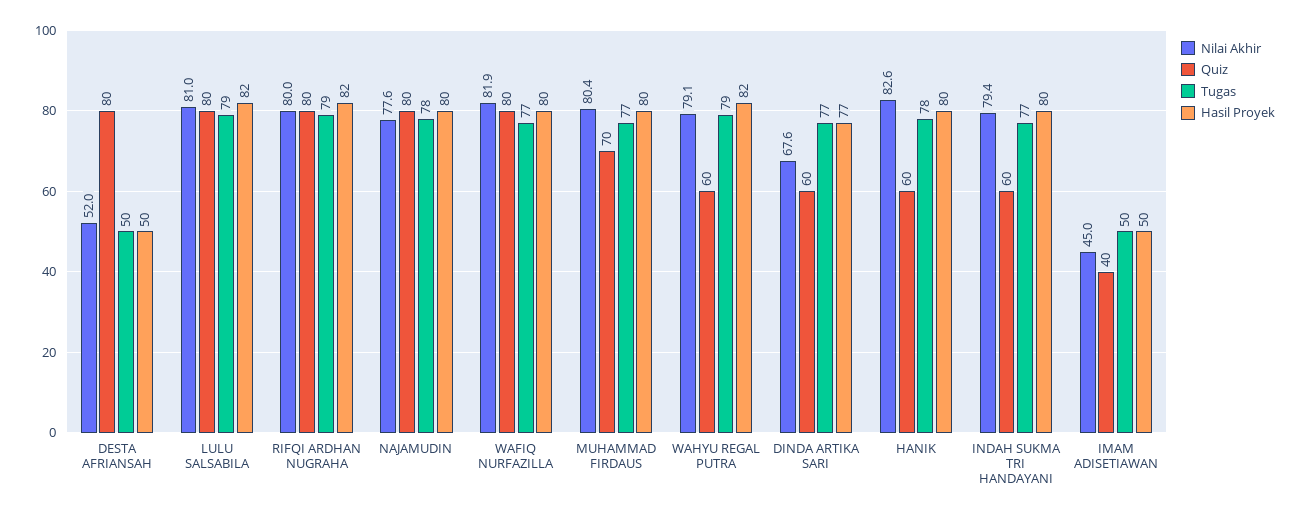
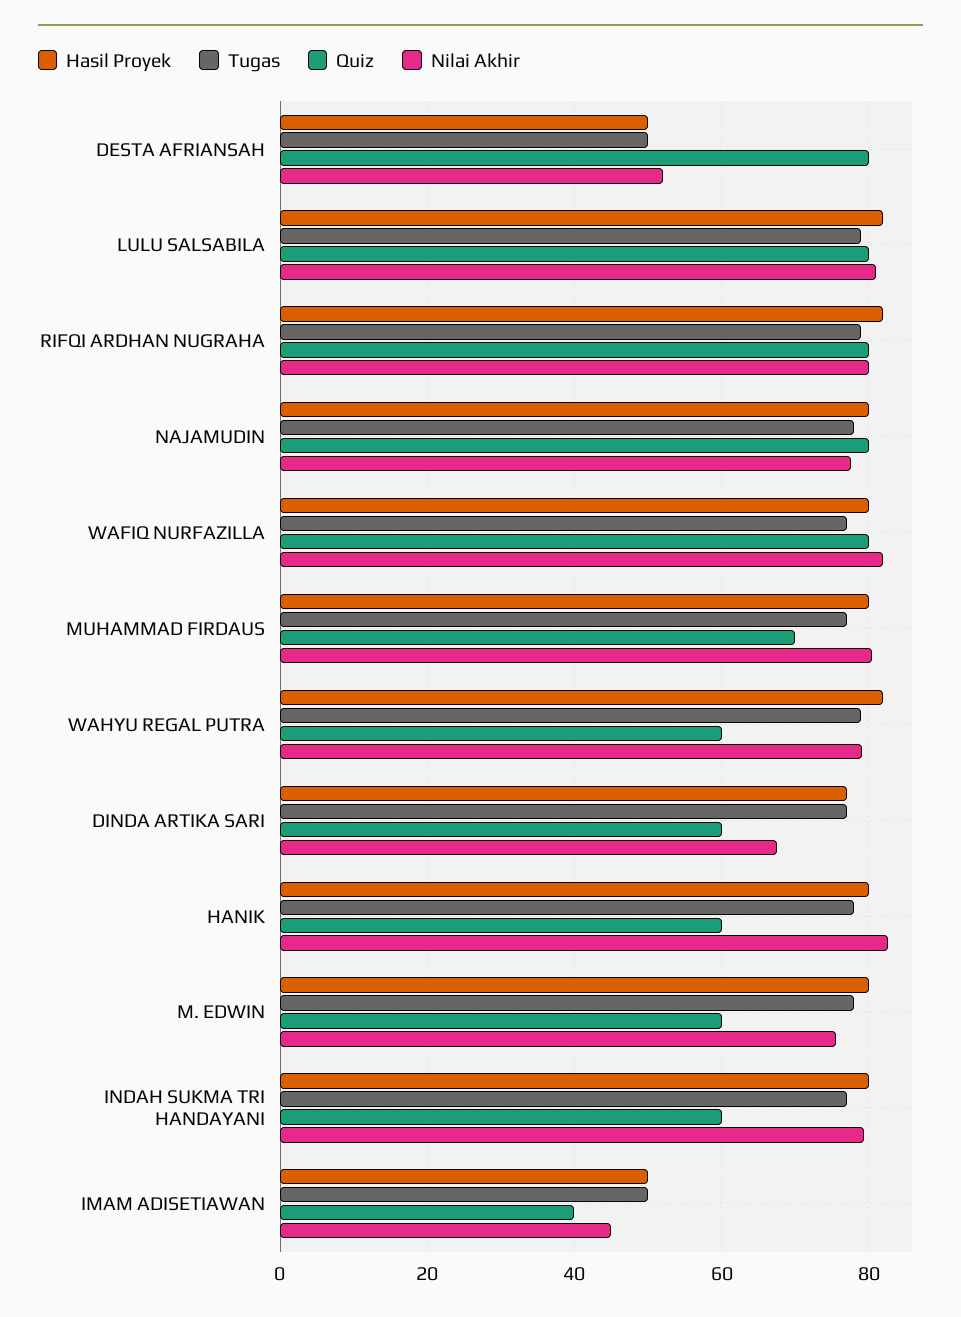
  {
    "Nilai Akhir": {
      "DESTA AFRIANSAH": 52,
      "LULU SALSABILA": 81,
      "RIFQI ARDHAN NUGRAHA": 80,
      "NAJAMUDIN": 77.6,
      "WAFIQ NURFAZILLA": 81.9,
      "MUHAMMAD FIRDAUS": 80.4,
      "WAHYU REGAL PUTRA": 79.1,
      "DINDA ARTIKA SARI": 67.6,
      "HANIK": 82.6,
      "INDAH SUKMA TRI HANDAYANI": 79.4,
-     "IMAM ADISETIAWAN": 45
+     "IMAM ADISETIAWAN": 45,
+     "M. EDWIN": 76
    },
    "Quiz": {
      "DESTA AFRIANSAH": 80,
      "LULU SALSABILA": 80,
      "RIFQI ARDHAN NUGRAHA": 80,
      "NAJAMUDIN": 80,
      "WAFIQ NURFAZILLA": 80,
      "MUHAMMAD FIRDAUS": 70,
      "WAHYU REGAL PUTRA": 60,
      "DINDA ARTIKA SARI": 60,
      "HANIK": 60,
      "INDAH SUKMA TRI HANDAYANI": 60,
-     "IMAM ADISETIAWAN": 40
+     "IMAM ADISETIAWAN": 40,
+     "M. EDWIN": 60
    },
    "Tugas": {
      "DESTA AFRIANSAH": 50,
      "LULU SALSABILA": 79,
      "RIFQI ARDHAN NUGRAHA": 79,
      "NAJAMUDIN": 78,
      "WAFIQ NURFAZILLA": 77,
      "MUHAMMAD FIRDAUS": 77,
      "WAHYU REGAL PUTRA": 79,
      "DINDA ARTIKA SARI": 77,
      "HANIK": 78,
      "INDAH SUKMA TRI HANDAYANI": 77,
-     "IMAM ADISETIAWAN": 50
+     "IMAM ADISETIAWAN": 50,
+     "M. EDWIN": 78
    },
    "Hasil Proyek": {
      "DESTA AFRIANSAH": 50,
      "LULU SALSABILA": 82,
      "RIFQI ARDHAN NUGRAHA": 82,
      "NAJAMUDIN": 80,
      "WAFIQ NURFAZILLA": 80,
      "MUHAMMAD FIRDAUS": 80,
      "WAHYU REGAL PUTRA": 82,
      "DINDA ARTIKA SARI": 77,
      "HANIK": 80,
      "INDAH SUKMA TRI HANDAYANI": 80,
-     "IMAM ADISETIAWAN": 50
+     "IMAM ADISETIAWAN": 50,
+     "M. EDWIN": 80
    }
  }

